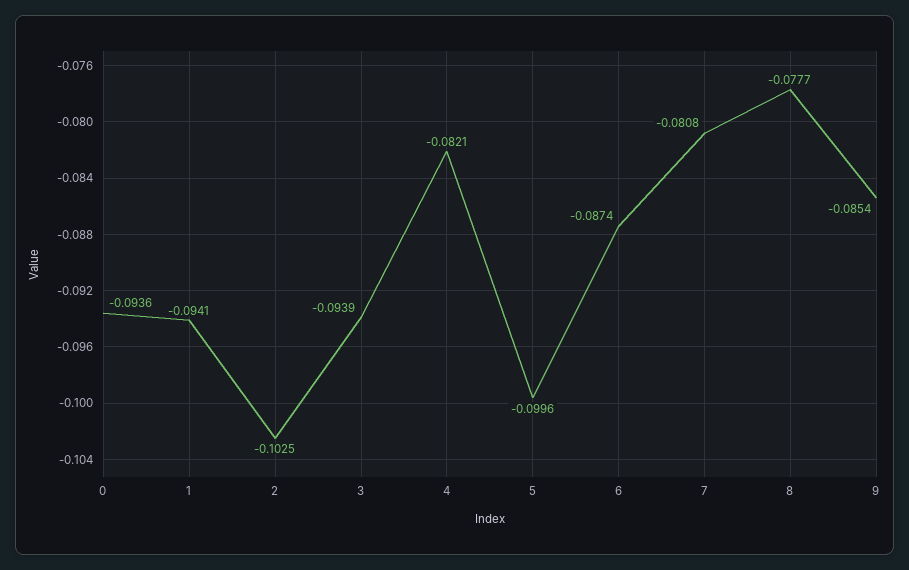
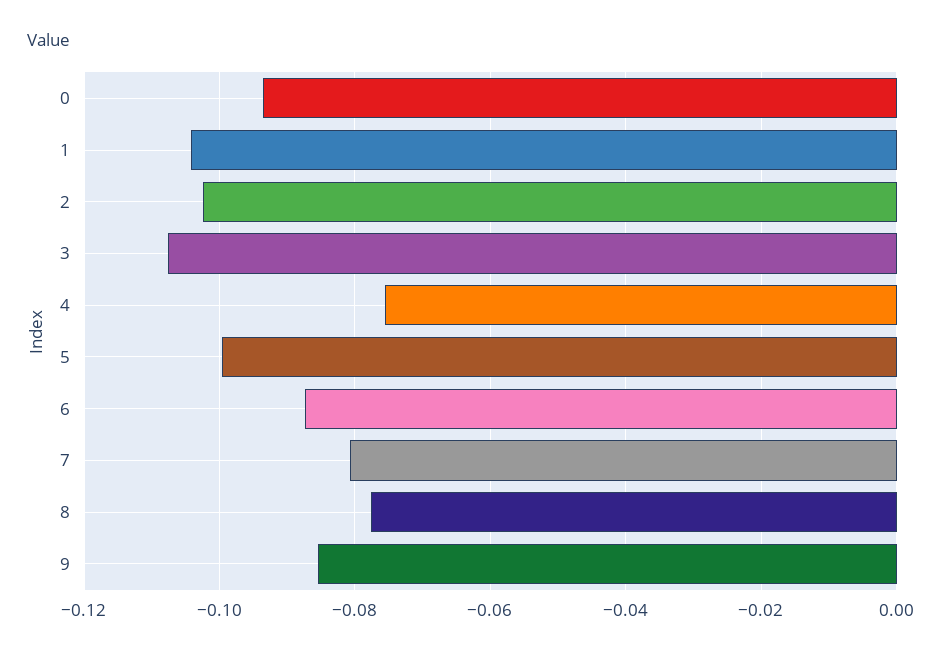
  {
    "0": -0.0936,
-   "1": -0.0941,
+   "1": -0.104,
    "2": -0.1025,
-   "3": -0.0939,
+   "3": -0.108,
-   "4": -0.0821,
+   "4": -0.076,
    "5": -0.0996,
    "6": -0.0874,
    "7": -0.0808,
    "8": -0.0777,
    "9": -0.0854
  }

